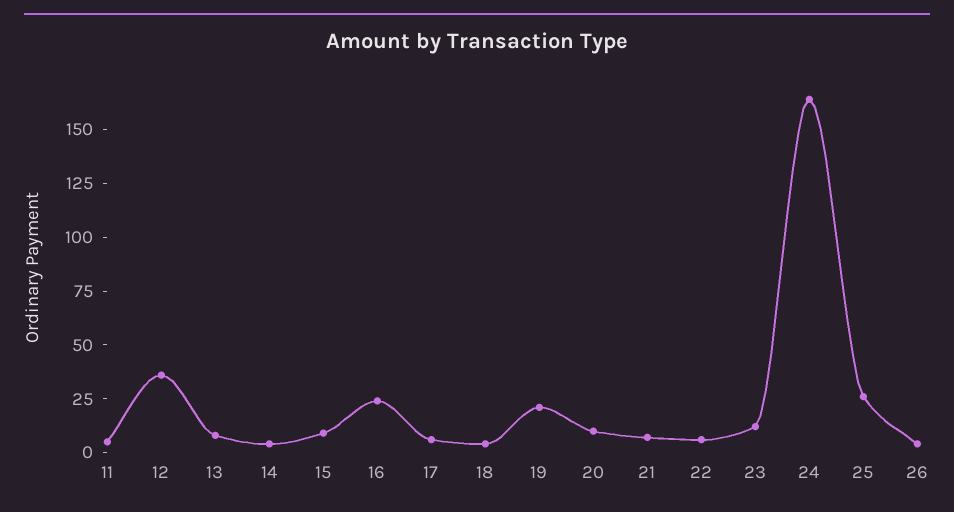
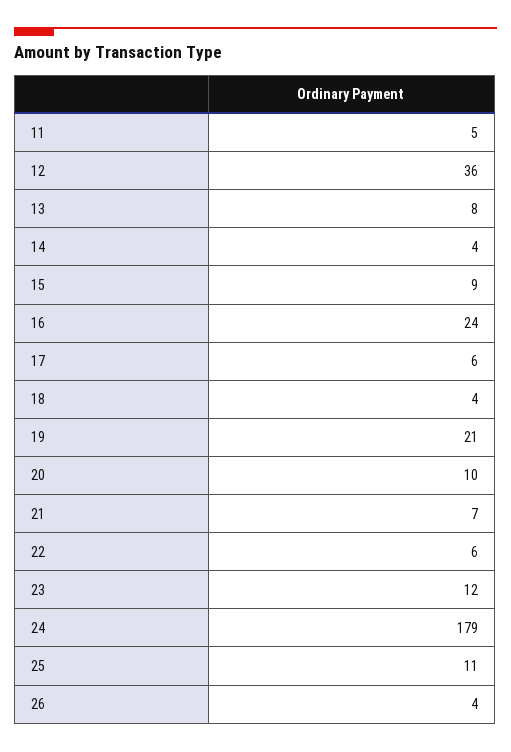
  {
    "11": 5,
    "12": 36,
    "13": 8,
    "14": 4,
    "15": 9,
    "16": 24,
    "17": 6,
    "18": 4,
    "19": 21,
    "20": 10,
    "21": 7,
    "22": 6,
    "23": 12,
-   "24": 165,
+   "24": 179,
-   "25": 25,
+   "25": 11,
    "26": 4
  }

